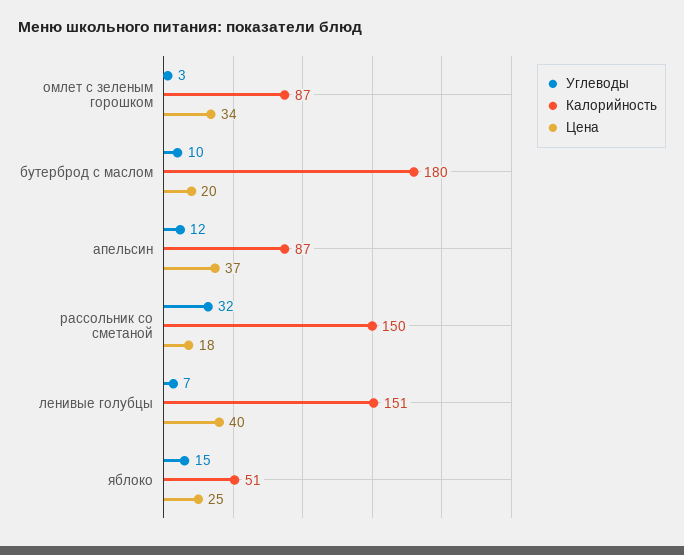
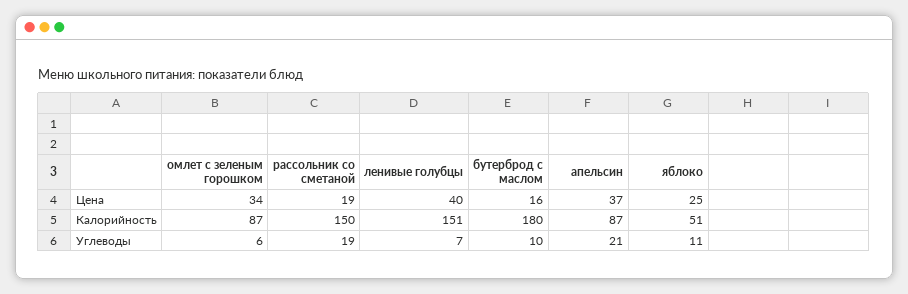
  {
    "Углеводы": {
-     "омлет с зеленым горошком": 3,
+     "омлет с зеленым горошком": 6,
      "бутерброд с маслом": 10,
-     "апельсин": 12,
+     "апельсин": 21,
-     "рассольник со сметаной": 32,
+     "рассольник со сметаной": 19,
      "ленивые голубцы": 7,
-     "яблоко": 15
+     "яблоко": 11
    },
    "Калорийность": {
      "омлет с зеленым горошком": 87,
      "бутерброд с маслом": 180,
      "апельсин": 87,
      "рассольник со сметаной": 150,
      "ленивые голубцы": 151,
      "яблоко": 51
    },
    "Цена": {
      "омлет с зеленым горошком": 34,
-     "бутерброд с маслом": 20,
+     "бутерброд с маслом": 16,
      "апельсин": 37,
-     "рассольник со сметаной": 18,
+     "рассольник со сметаной": 19,
      "ленивые голубцы": 40,
      "яблоко": 25
    }
  }

